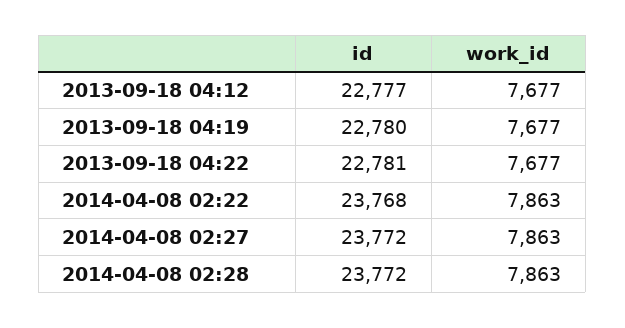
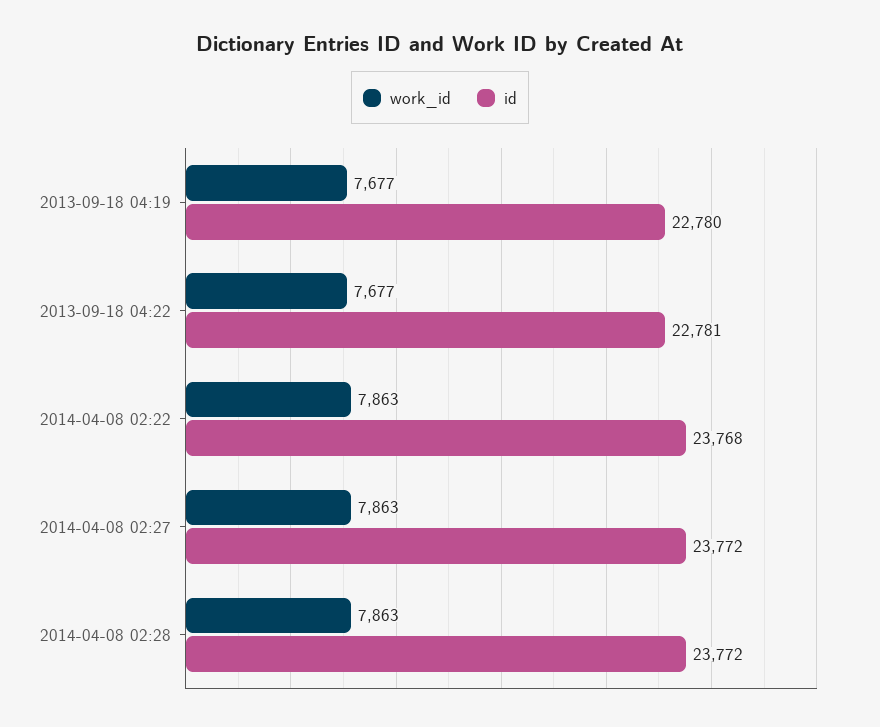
  {
    "id": {
-     "2013-09-18 04:12": 22777,
      "2013-09-18 04:19": 22780,
      "2013-09-18 04:22": 22781,
      "2014-04-08 02:22": 23768,
      "2014-04-08 02:27": 23772,
      "2014-04-08 02:28": 23772
    },
    "work_id": {
-     "2013-09-18 04:12": 7677,
      "2013-09-18 04:19": 7677,
      "2013-09-18 04:22": 7677,
      "2014-04-08 02:22": 7863,
      "2014-04-08 02:27": 7863,
      "2014-04-08 02:28": 7863
    }
  }

